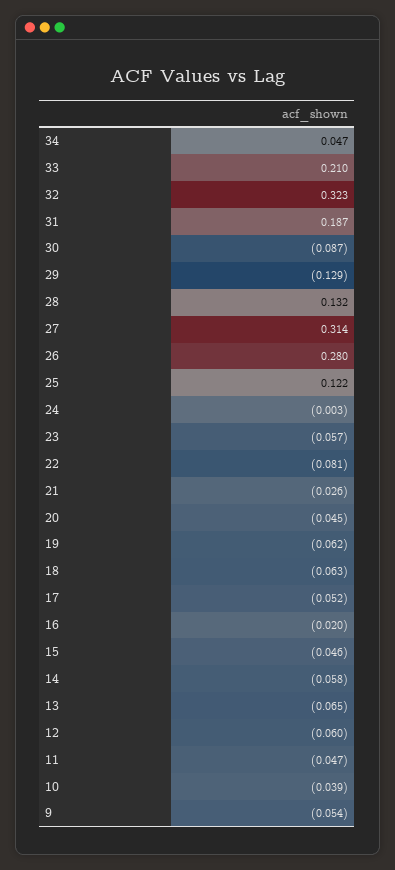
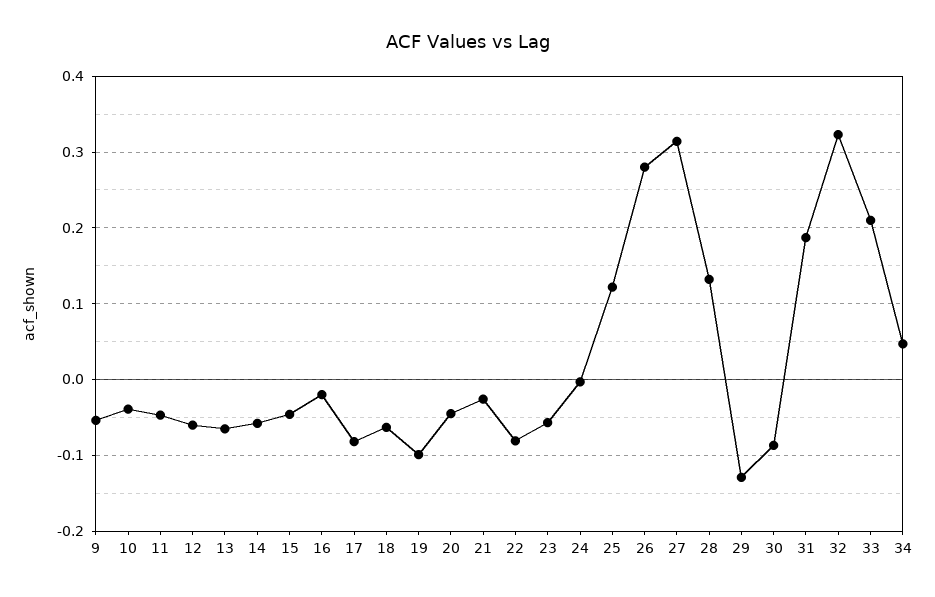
  {
    "34": 0.047,
    "33": 0.21,
    "32": 0.323,
    "31": 0.187,
    "30": -0.087,
    "29": -0.129,
    "28": 0.132,
    "27": 0.314,
    "26": 0.28,
    "25": 0.122,
    "24": -0.003,
    "23": -0.057,
    "22": -0.081,
    "21": -0.026,
    "20": -0.045,
-   "19": -0.062,
+   "19": -0.1,
    "18": -0.063,
-   "17": -0.052,
+   "17": -0.08,
    "16": -0.02,
    "15": -0.046,
    "14": -0.058,
    "13": -0.065,
    "12": -0.06,
    "11": -0.047,
    "10": -0.039,
    "9": -0.054
  }

